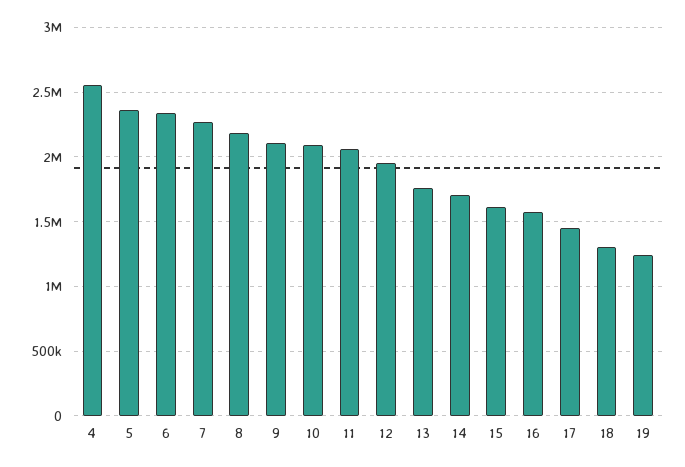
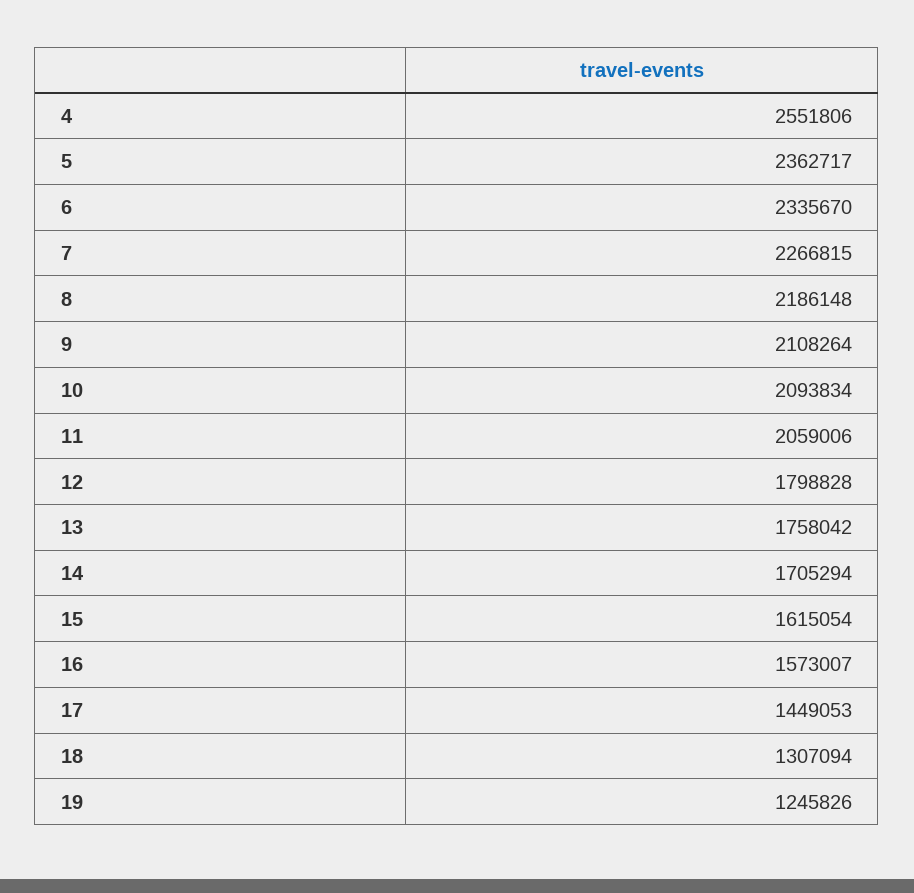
  {
    "4": 2551806,
    "5": 2362717,
    "6": 2335670,
    "7": 2266815,
    "8": 2186148,
    "9": 2108264,
    "10": 2093834,
    "11": 2059006,
-   "12": 1950000,
+   "12": 1798828,
    "13": 1758042,
    "14": 1705294,
    "15": 1615054,
    "16": 1573007,
    "17": 1449053,
    "18": 1307094,
    "19": 1245826
  }

